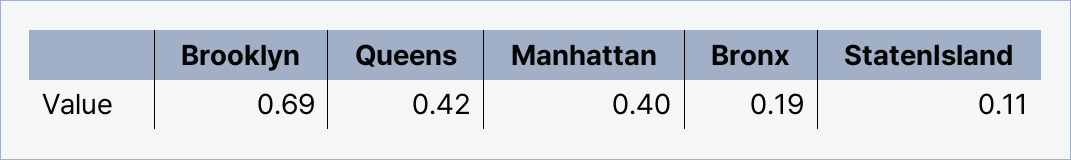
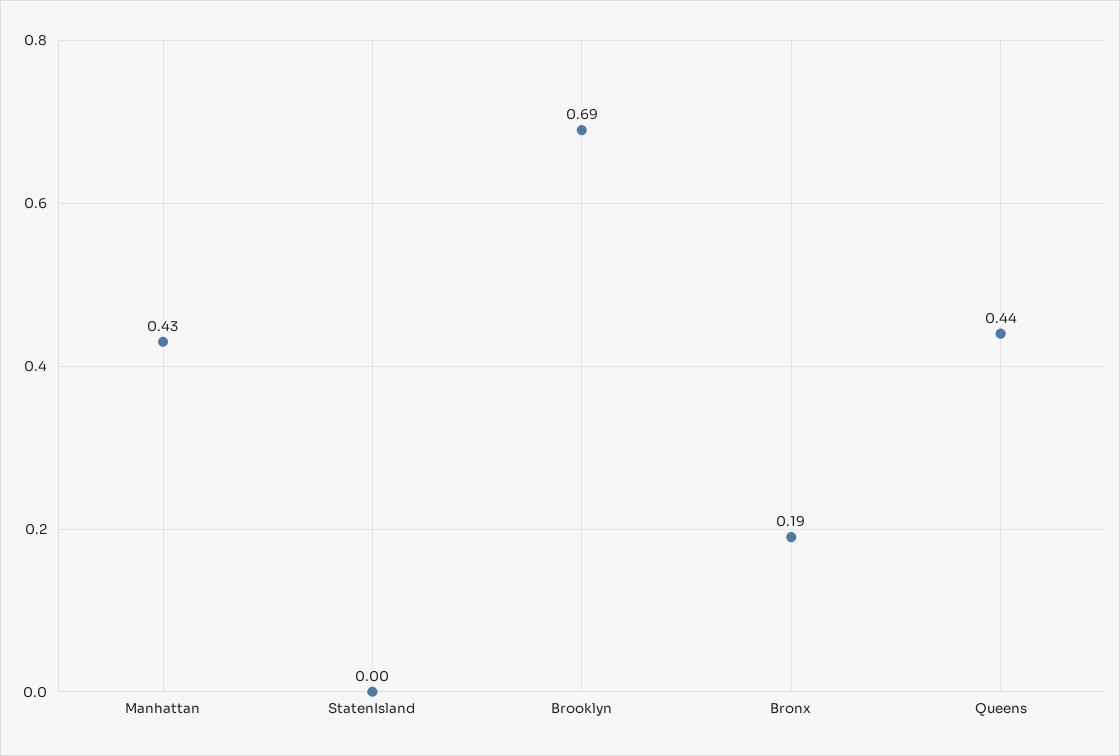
  {
    "Brooklyn": 0.69,
-   "Queens": 0.42,
+   "Queens": 0.44,
-   "Manhattan": 0.4,
+   "Manhattan": 0.43,
    "Bronx": 0.19,
-   "StatenIsland": 0.11
+   "StatenIsland": 0
  }

